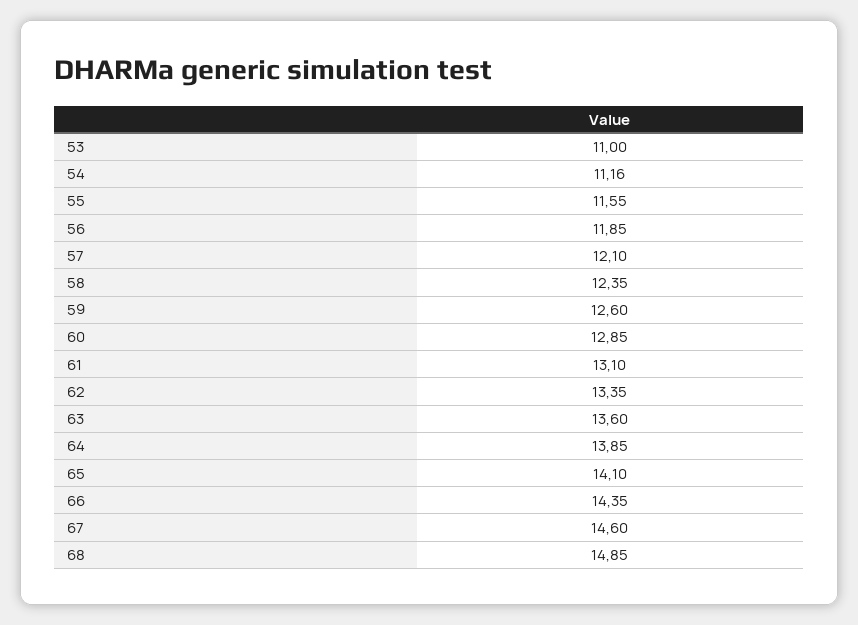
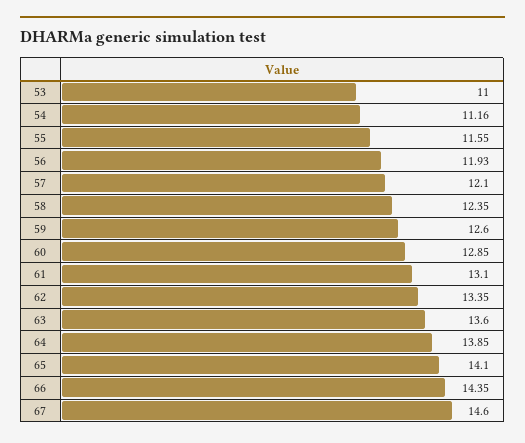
  {
    "53": 11,
    "54": 11.16,
    "55": 11.55,
-   "56": 11.85,
+   "56": 11.93,
    "57": 12.1,
    "58": 12.35,
    "59": 12.6,
    "60": 12.85,
    "61": 13.1,
    "62": 13.35,
    "63": 13.6,
    "64": 13.85,
    "65": 14.1,
    "66": 14.35,
-   "67": 14.6,
+   "67": 14.6
-   "68": 14.85
  }

